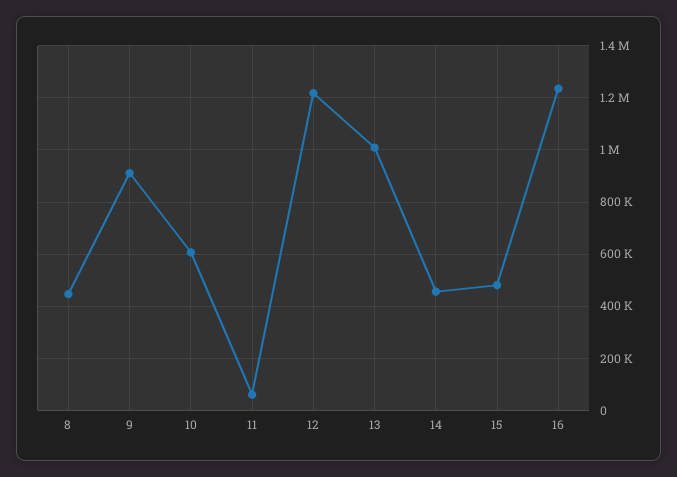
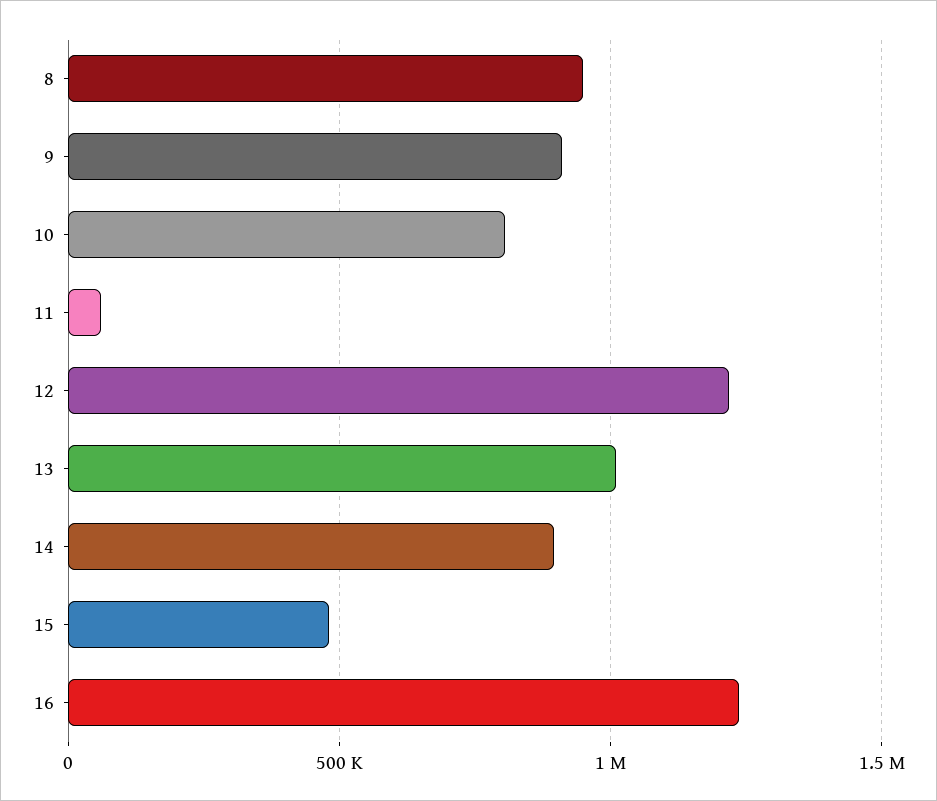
  {
-   "8": 450000,
+   "8": 950000,
    "9": 900000,
-   "10": 600000,
+   "10": 800000,
    "11": 50000,
    "12": 1225000,
    "13": 1000000,
-   "14": 450000,
+   "14": 900000,
    "15": 475000,
    "16": 1225000
  }

